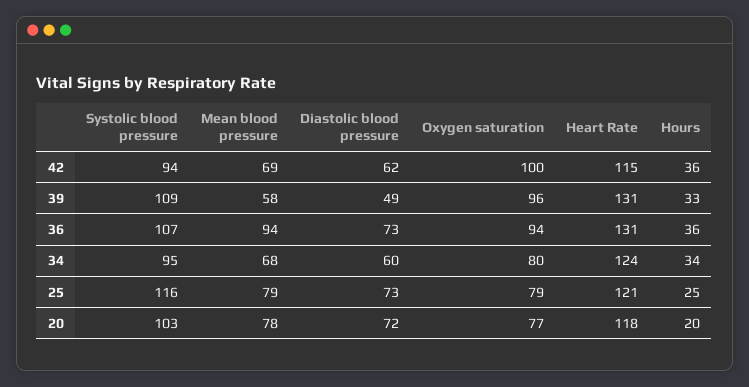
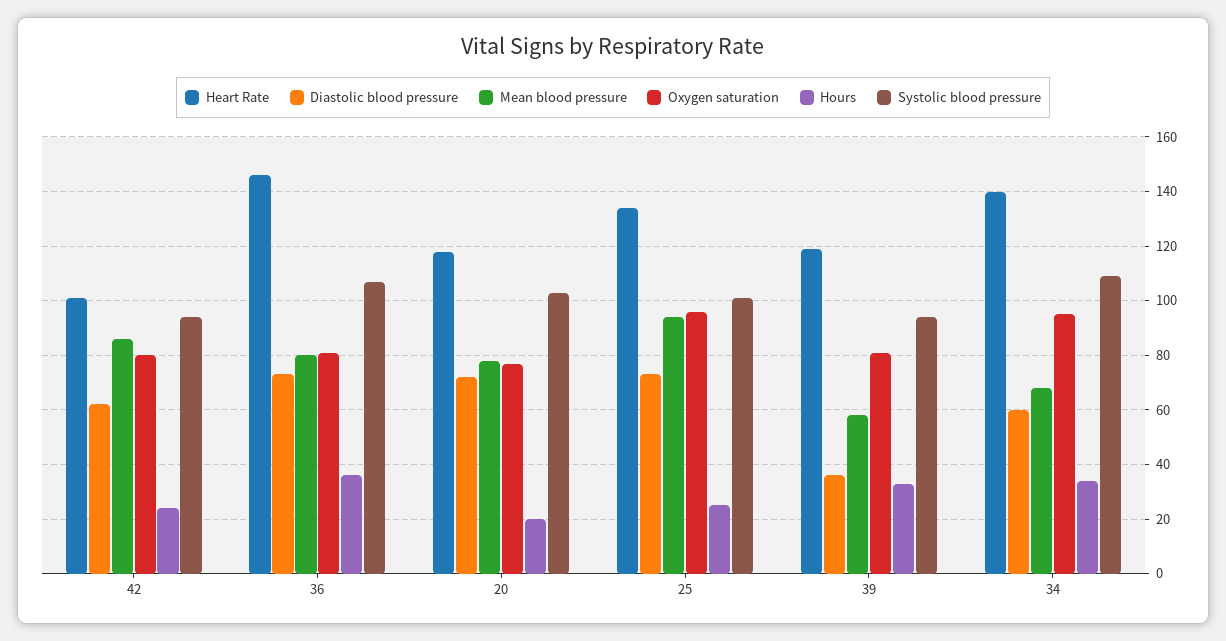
  {
    "Systolic blood pressure": {
      "42": 94,
-     "39": 109,
+     "39": 95,
      "36": 107,
-     "34": 95,
+     "34": 110,
-     "25": 116,
+     "25": 100,
      "20": 103
    },
    "Mean blood pressure": {
-     "42": 69,
+     "42": 85,
      "39": 58,
-     "36": 94,
+     "36": 80,
      "34": 68,
-     "25": 79,
+     "25": 95,
      "20": 78
    },
    "Diastolic blood pressure": {
      "42": 62,
-     "39": 49,
+     "39": 35,
      "36": 73,
      "34": 60,
      "25": 73,
      "20": 72
    },
    "Oxygen saturation": {
-     "42": 100,
+     "42": 80,
-     "39": 96,
+     "39": 80,
-     "36": 94,
+     "36": 80,
-     "34": 80,
+     "34": 95,
-     "25": 79,
+     "25": 95,
      "20": 77
    },
    "Heart Rate": {
-     "42": 115,
+     "42": 100,
-     "39": 131,
+     "39": 120,
-     "36": 131,
+     "36": 145,
-     "34": 124,
+     "34": 140,
-     "25": 121,
+     "25": 135,
      "20": 118
    },
    "Hours": {
-     "42": 36,
+     "42": 25,
      "39": 33,
      "36": 36,
      "34": 34,
      "25": 25,
      "20": 20
    }
  }

